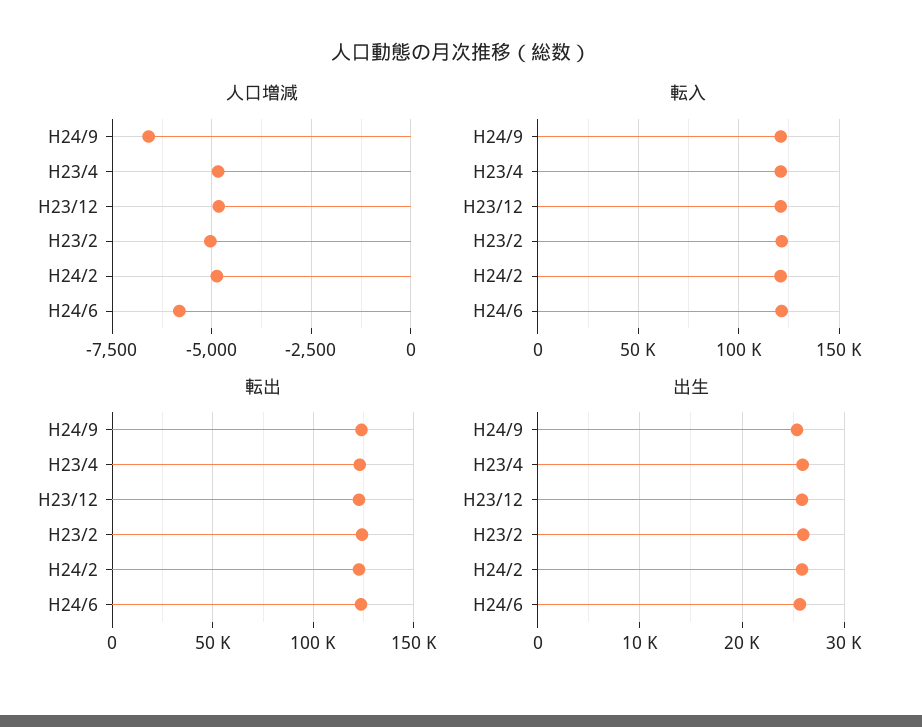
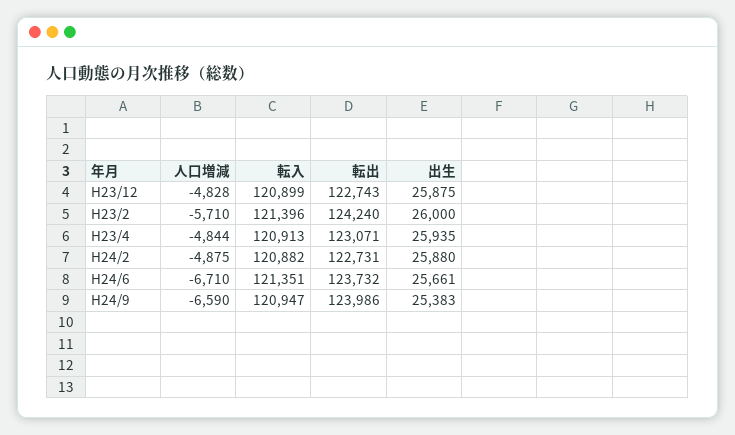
  {
    "人口増減": {
      "H24/9": -6590,
      "H23/4": -4844,
      "H23/12": -4828,
-     "H23/2": -5000,
+     "H23/2": -5710,
      "H24/2": -4875,
-     "H24/6": -5750
+     "H24/6": -6710
    },
    "転入": {
      "H24/9": 120947,
      "H23/4": 120913,
      "H23/12": 120899,
      "H23/2": 121396,
      "H24/2": 120882,
      "H24/6": 121351
    },
    "転出": {
      "H24/9": 123986,
      "H23/4": 123071,
      "H23/12": 122743,
      "H23/2": 124240,
      "H24/2": 122731,
      "H24/6": 123732
    },
    "出生": {
      "H24/9": 25383,
      "H23/4": 25935,
      "H23/12": 25875,
      "H23/2": 26000,
      "H24/2": 25880,
      "H24/6": 25661
    }
  }

